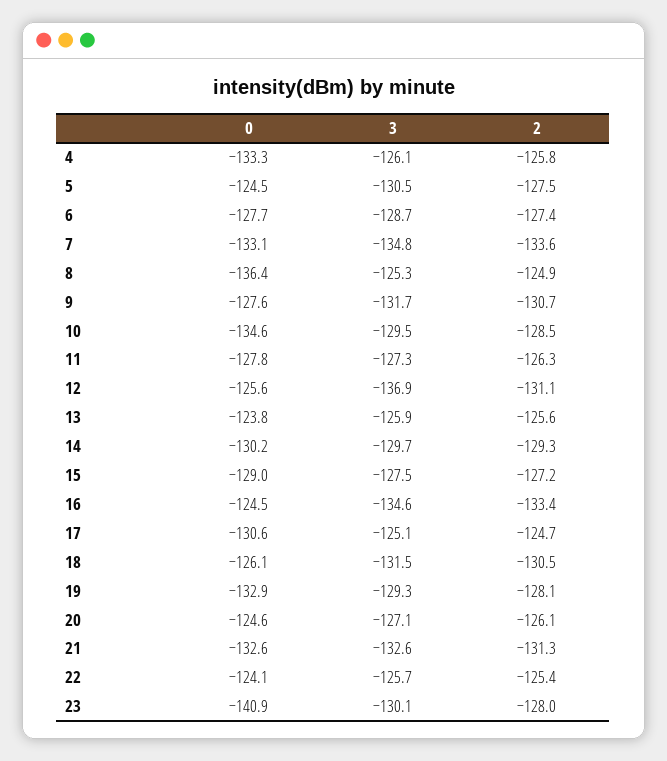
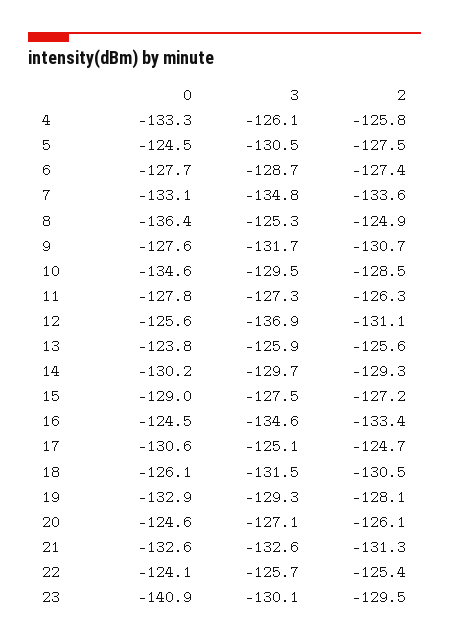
  {
    "0": {
      "4": -133.3,
      "5": -124.5,
      "6": -127.7,
      "7": -133.1,
      "8": -136.4,
      "9": -127.6,
      "10": -134.6,
      "11": -127.8,
      "12": -125.6,
      "13": -123.8,
      "14": -130.2,
      "15": -129,
      "16": -124.5,
      "17": -130.6,
      "18": -126.1,
      "19": -132.9,
      "20": -124.6,
      "21": -132.6,
      "22": -124.1,
      "23": -140.9
    },
    "3": {
      "4": -126.1,
      "5": -130.5,
      "6": -128.7,
      "7": -134.8,
      "8": -125.3,
      "9": -131.7,
      "10": -129.5,
      "11": -127.3,
      "12": -136.9,
      "13": -125.9,
      "14": -129.7,
      "15": -127.5,
      "16": -134.6,
      "17": -125.1,
      "18": -131.5,
      "19": -129.3,
      "20": -127.1,
      "21": -132.6,
      "22": -125.7,
      "23": -130.1
    },
    "2": {
      "4": -125.8,
      "5": -127.5,
      "6": -127.4,
      "7": -133.6,
      "8": -124.9,
      "9": -130.7,
      "10": -128.5,
      "11": -126.3,
      "12": -131.1,
      "13": -125.6,
      "14": -129.3,
      "15": -127.2,
      "16": -133.4,
      "17": -124.7,
      "18": -130.5,
      "19": -128.1,
      "20": -126.1,
      "21": -131.3,
      "22": -125.4,
-     "23": -128
+     "23": -129.5
    }
  }

